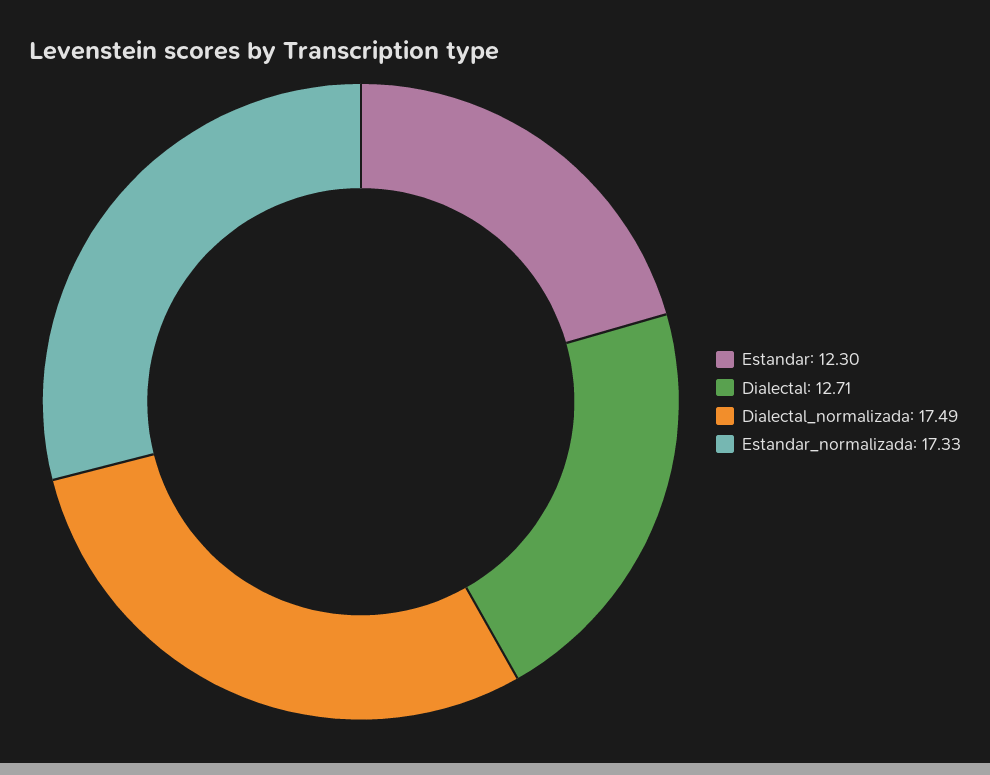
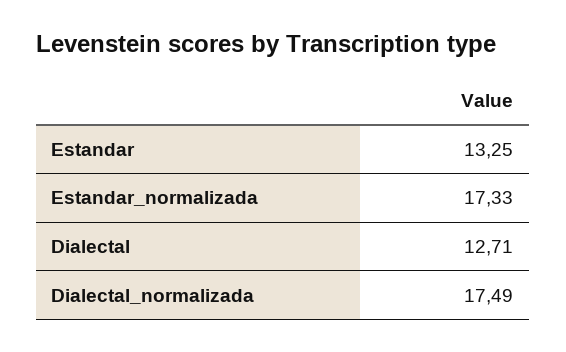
  {
-   "Estandar": 12.3,
+   "Estandar": 13.25,
    "Dialectal": 12.71,
    "Dialectal_normalizada": 17.49,
    "Estandar_normalizada": 17.33
  }

